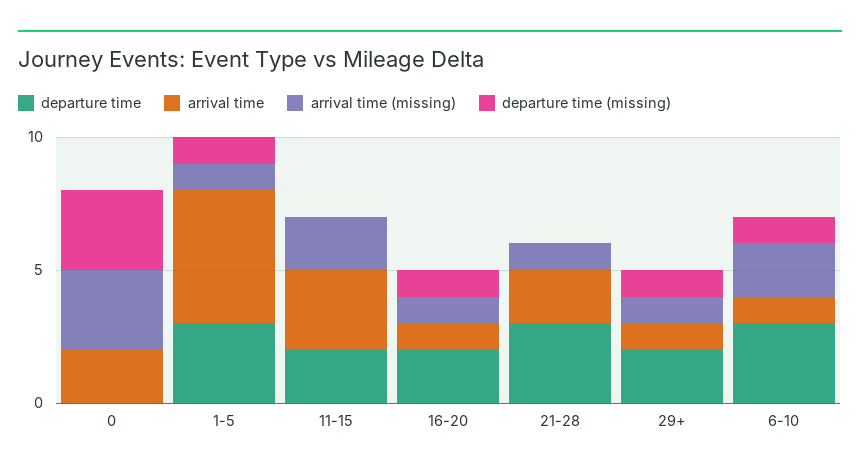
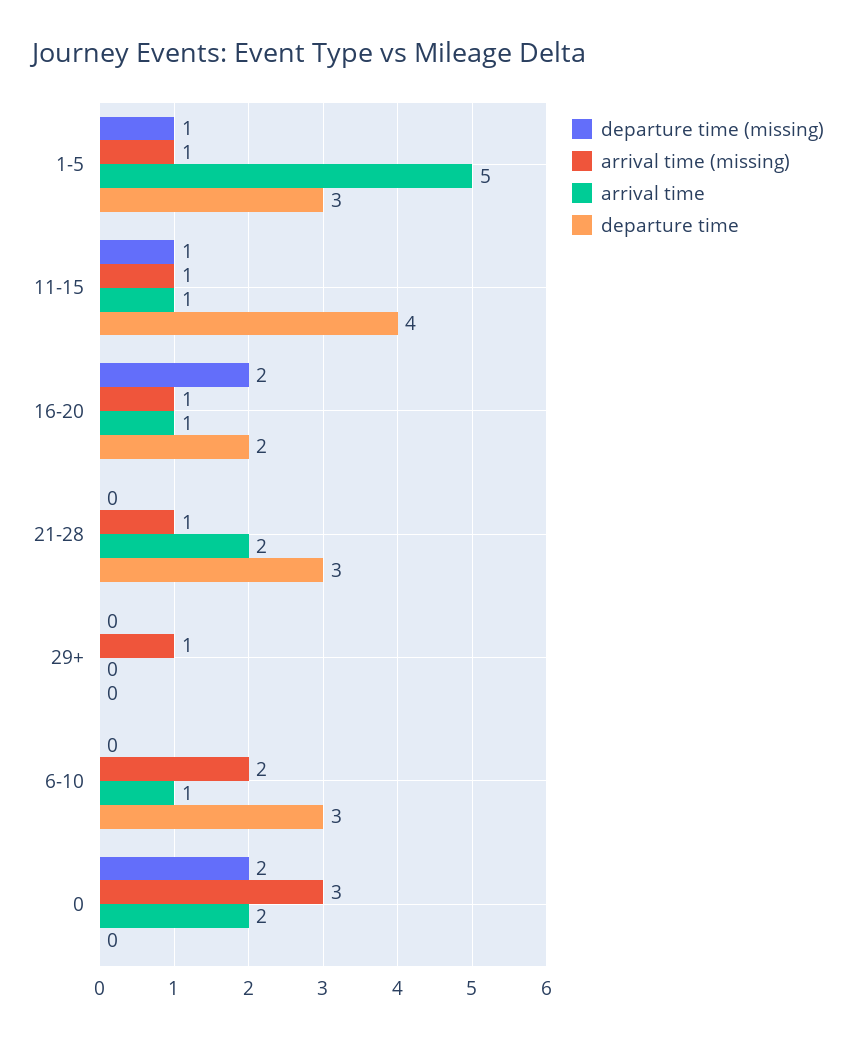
  {
    "departure time": {
      "0": 0,
      "1-5": 3,
-     "11-15": 2,
+     "11-15": 4,
      "16-20": 2,
      "21-28": 3,
-     "29+": 2,
+     "29+": 0,
      "6-10": 3
    },
    "arrival time": {
      "0": 2,
      "1-5": 5,
-     "11-15": 3,
+     "11-15": 1,
      "16-20": 1,
      "21-28": 2,
-     "29+": 1,
+     "29+": 0,
      "6-10": 1
    },
    "arrival time (missing)": {
      "0": 3,
      "1-5": 1,
-     "11-15": 2,
+     "11-15": 1,
      "16-20": 1,
      "21-28": 1,
      "29+": 1,
      "6-10": 2
    },
    "departure time (missing)": {
-     "0": 3,
+     "0": 2,
      "1-5": 1,
-     "11-15": 0,
+     "11-15": 1,
-     "16-20": 1,
+     "16-20": 2,
      "21-28": 0,
-     "29+": 1,
+     "29+": 0,
-     "6-10": 1
+     "6-10": 0
    }
  }

